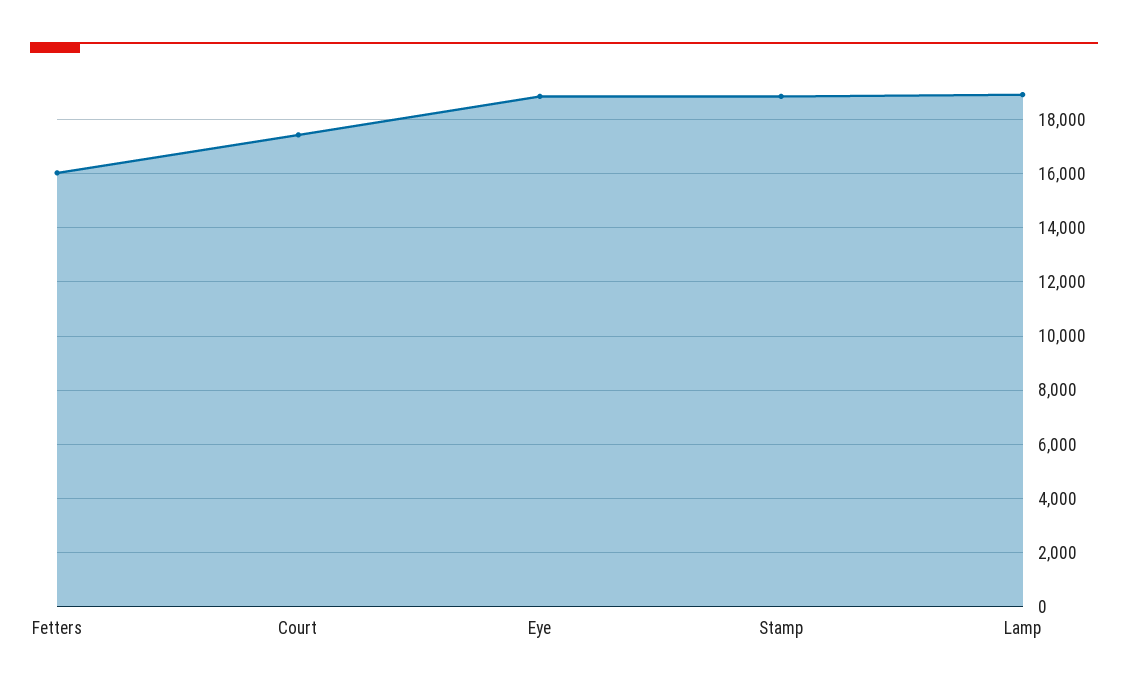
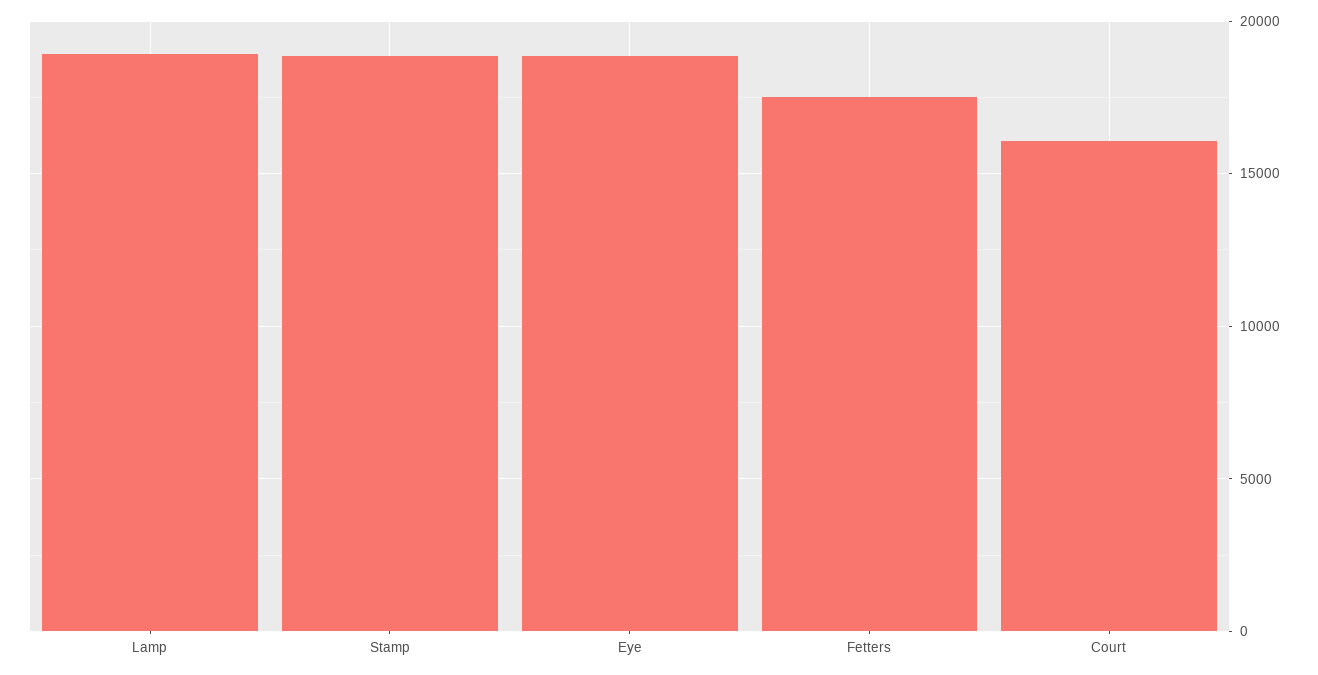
  {
-   "Fetters": 16000,
+   "Fetters": 17500,
-   "Court": 17500,
+   "Court": 16000,
    "Eye": 18750,
    "Stamp": 18750,
    "Lamp": 19000
  }

